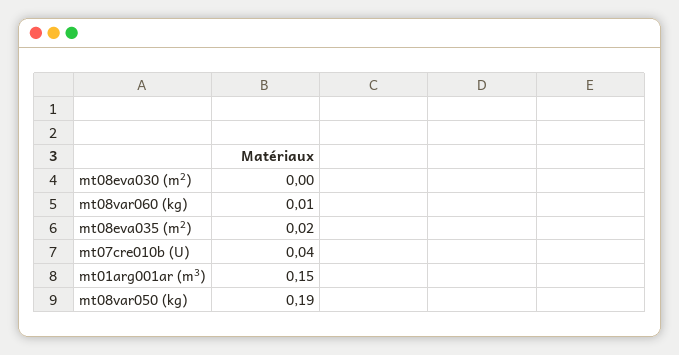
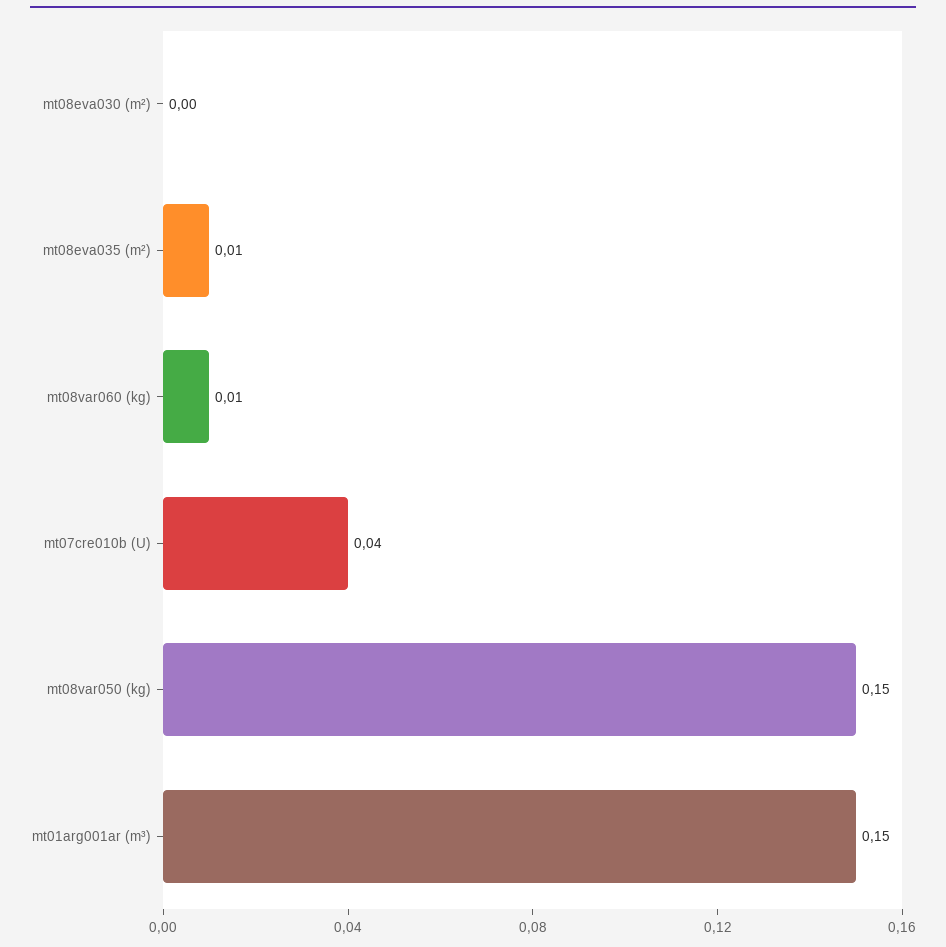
  {
    "mt08eva030 (m²)": 0,
    "mt08var060 (kg)": 0.01,
-   "mt08eva035 (m²)": 0.02,
+   "mt08eva035 (m²)": 0.01,
    "mt07cre010b (U)": 0.04,
    "mt01arg001ar (m³)": 0.15,
-   "mt08var050 (kg)": 0.19
+   "mt08var050 (kg)": 0.15
  }

